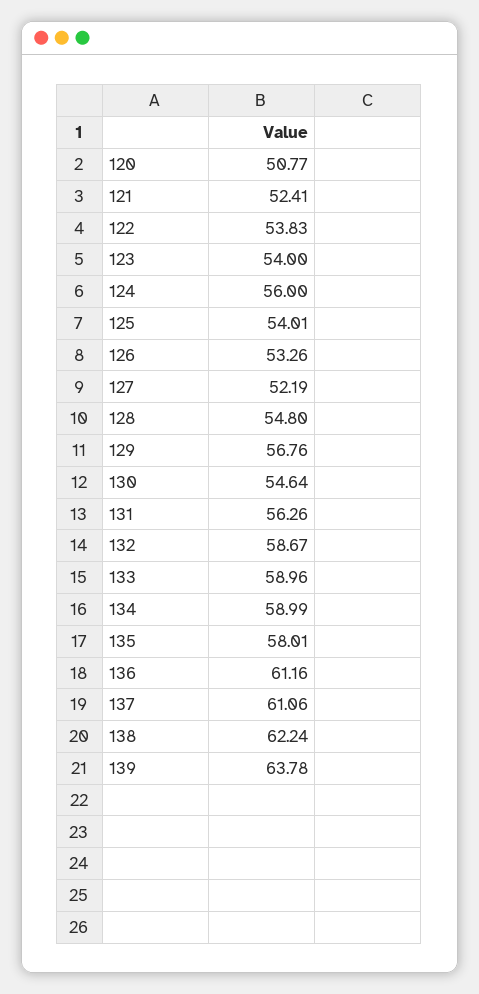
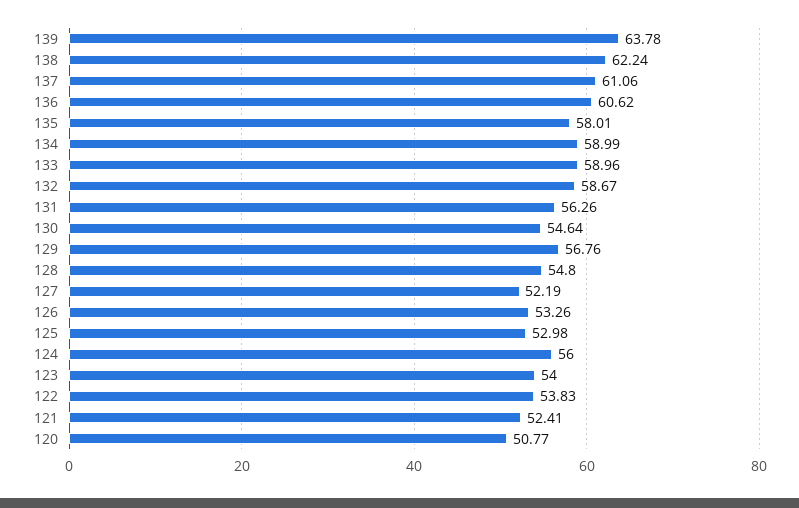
  {
    "120": 50.77,
    "121": 52.41,
    "122": 53.83,
    "123": 54,
    "124": 56,
-   "125": 54.01,
+   "125": 52.98,
    "126": 53.26,
    "127": 52.19,
    "128": 54.8,
    "129": 56.76,
    "130": 54.64,
    "131": 56.26,
    "132": 58.67,
    "133": 58.96,
    "134": 58.99,
    "135": 58.01,
-   "136": 61.16,
+   "136": 60.62,
    "137": 61.06,
    "138": 62.24,
    "139": 63.78
  }

